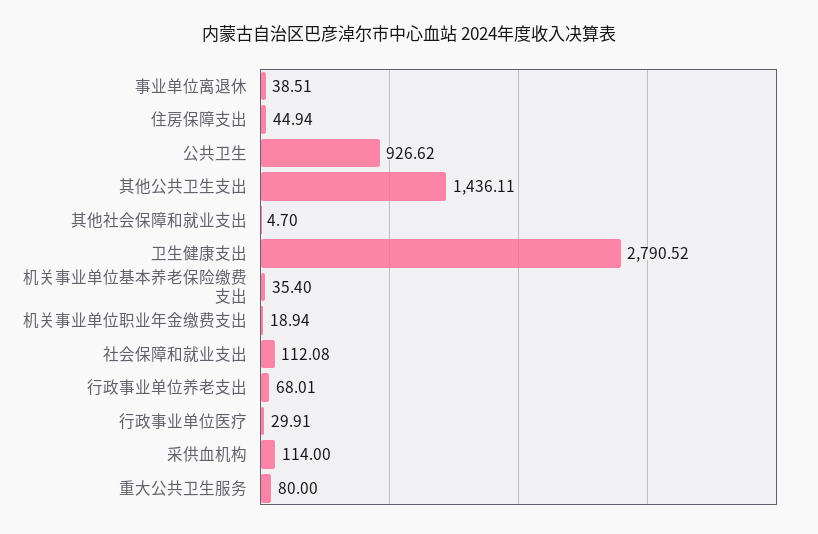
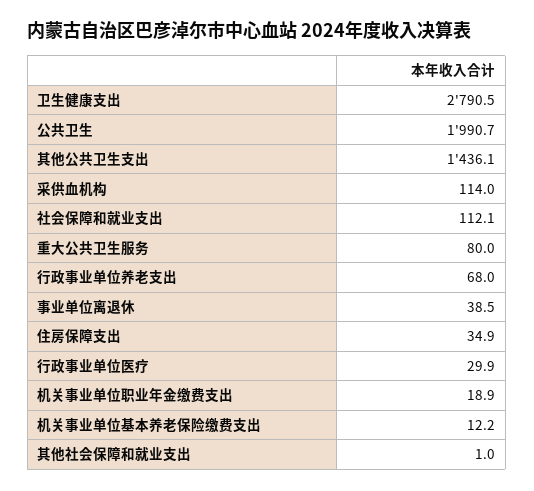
  {
    "事业单位离退休": 38.51,
-   "住房保障支出": 44.94,
+   "住房保障支出": 34.9,
-   "公共卫生": 926.62,
+   "公共卫生": 1990.7,
    "其他公共卫生支出": 1436.11,
-   "其他社会保障和就业支出": 4.7,
+   "其他社会保障和就业支出": 1,
    "卫生健康支出": 2790.52,
-   "机关事业单位基本养老保险缴费支出": 35.4,
+   "机关事业单位基本养老保险缴费支出": 12.2,
    "机关事业单位职业年金缴费支出": 18.94,
    "社会保障和就业支出": 112.08,
    "行政事业单位养老支出": 68.01,
    "行政事业单位医疗": 29.91,
    "采供血机构": 114,
    "重大公共卫生服务": 80
  }

